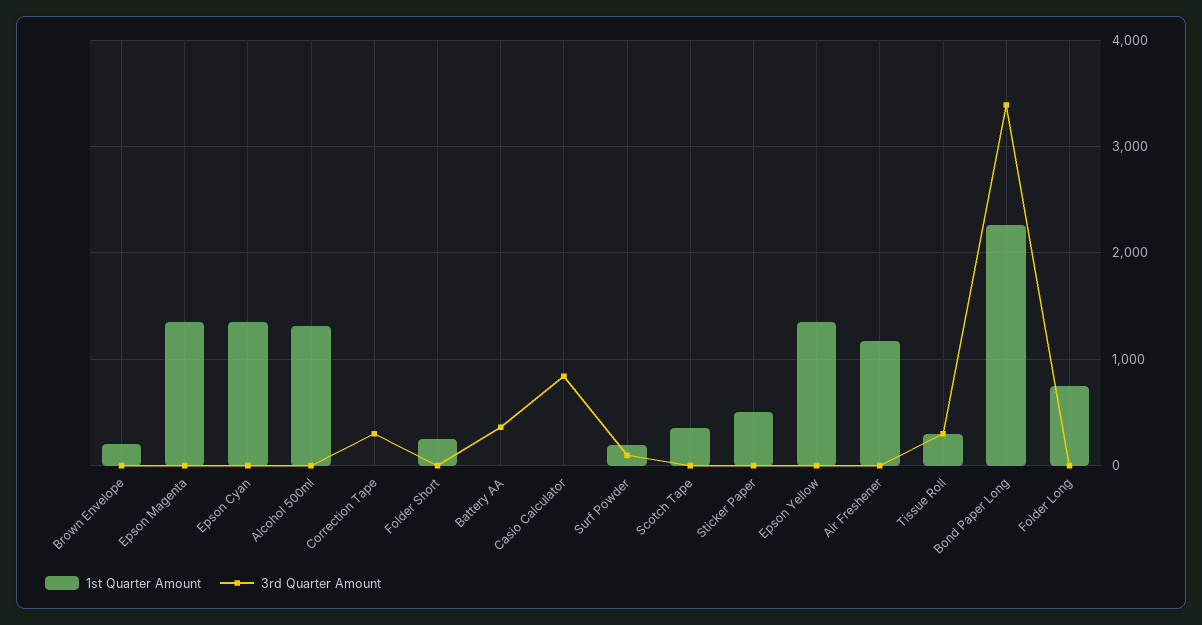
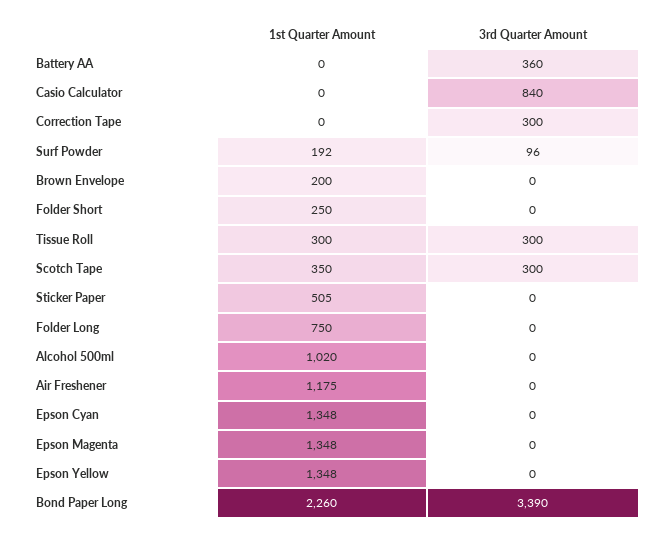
  {
    "1st Quarter Amount": {
      "Brown Envelope": 200,
      "Epson Magenta": 1348,
      "Epson Cyan": 1348,
-     "Alcohol 500ml": 1300,
+     "Alcohol 500ml": 1020,
      "Correction Tape": 0,
      "Folder Short": 250,
      "Battery AA": 0,
      "Casio Calculator": 0,
      "Surf Powder": 192,
      "Scotch Tape": 350,
      "Sticker Paper": 505,
      "Epson Yellow": 1348,
      "Air Freshener": 1175,
      "Tissue Roll": 300,
      "Bond Paper Long": 2260,
      "Folder Long": 750
    },
    "3rd Quarter Amount": {
      "Brown Envelope": 0,
      "Epson Magenta": 0,
      "Epson Cyan": 0,
      "Alcohol 500ml": 0,
      "Correction Tape": 300,
      "Folder Short": 0,
      "Battery AA": 360,
      "Casio Calculator": 840,
      "Surf Powder": 96,
-     "Scotch Tape": 0,
+     "Scotch Tape": 300,
      "Sticker Paper": 0,
      "Epson Yellow": 0,
      "Air Freshener": 0,
      "Tissue Roll": 300,
      "Bond Paper Long": 3390,
      "Folder Long": 0
    }
  }

